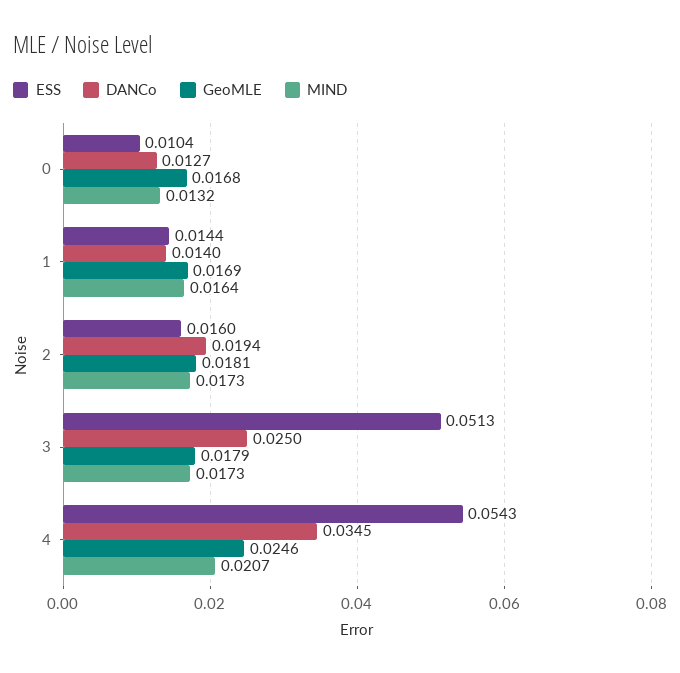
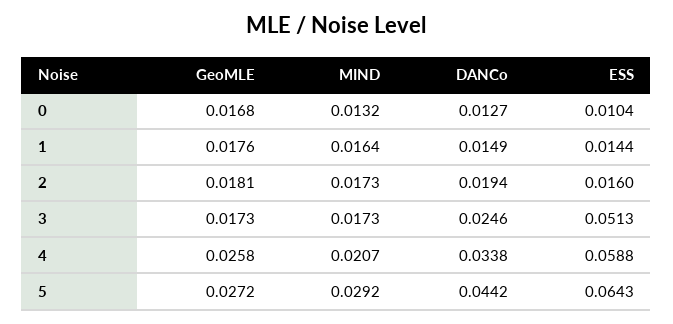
  {
    "ESS": {
      "0": 0.0104,
      "1": 0.0144,
      "2": 0.016,
      "3": 0.0513,
-     "4": 0.0543
+     "4": 0.0588,
+     "5": 0.0643
    },
    "DANCo": {
      "0": 0.0127,
-     "1": 0.014,
+     "1": 0.0149,
      "2": 0.0194,
-     "3": 0.025,
+     "3": 0.0246,
-     "4": 0.0345
+     "4": 0.0338,
+     "5": 0.0442
    },
    "GeoMLE": {
      "0": 0.0168,
-     "1": 0.0169,
+     "1": 0.0176,
      "2": 0.0181,
-     "3": 0.0179,
+     "3": 0.0173,
-     "4": 0.0246
+     "4": 0.0258,
+     "5": 0.0272
    },
    "MIND": {
      "0": 0.0132,
      "1": 0.0164,
      "2": 0.0173,
      "3": 0.0173,
-     "4": 0.0207
+     "4": 0.0207,
+     "5": 0.0292
    }
  }

